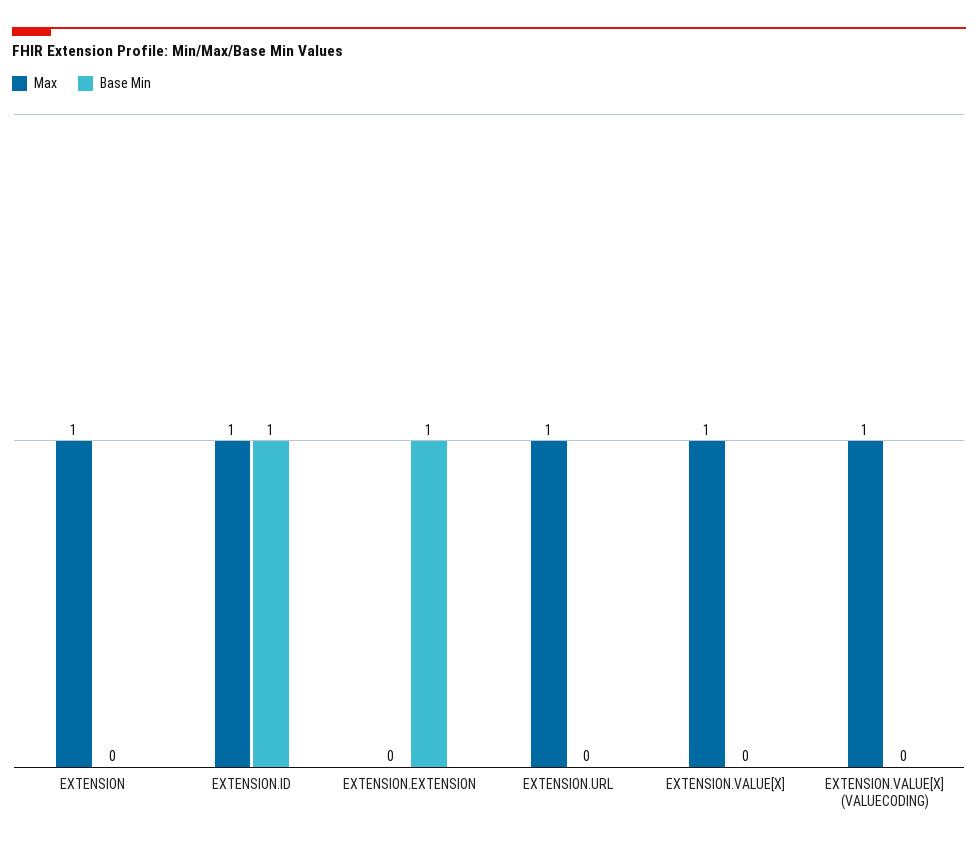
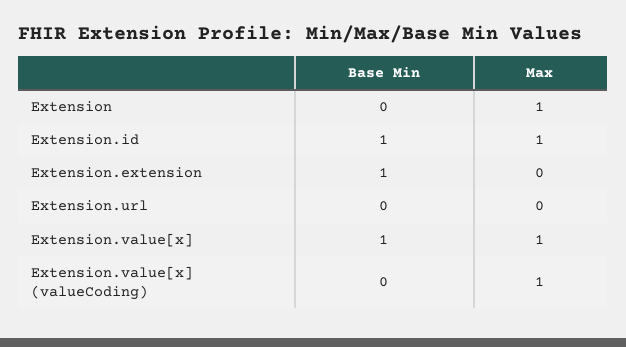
  {
    "Max": {
      "EXTENSION": 1,
      "EXTENSION.ID": 1,
      "EXTENSION.EXTENSION": 0,
-     "EXTENSION.URL": 1,
+     "EXTENSION.URL": 0,
      "EXTENSION.VALUE[X]": 1,
      "EXTENSION.VALUE[X] (VALUECODING)": 1
    },
    "Base Min": {
      "EXTENSION": 0,
      "EXTENSION.ID": 1,
      "EXTENSION.EXTENSION": 1,
      "EXTENSION.URL": 0,
-     "EXTENSION.VALUE[X]": 0,
+     "EXTENSION.VALUE[X]": 1,
      "EXTENSION.VALUE[X] (VALUECODING)": 0
    }
  }

